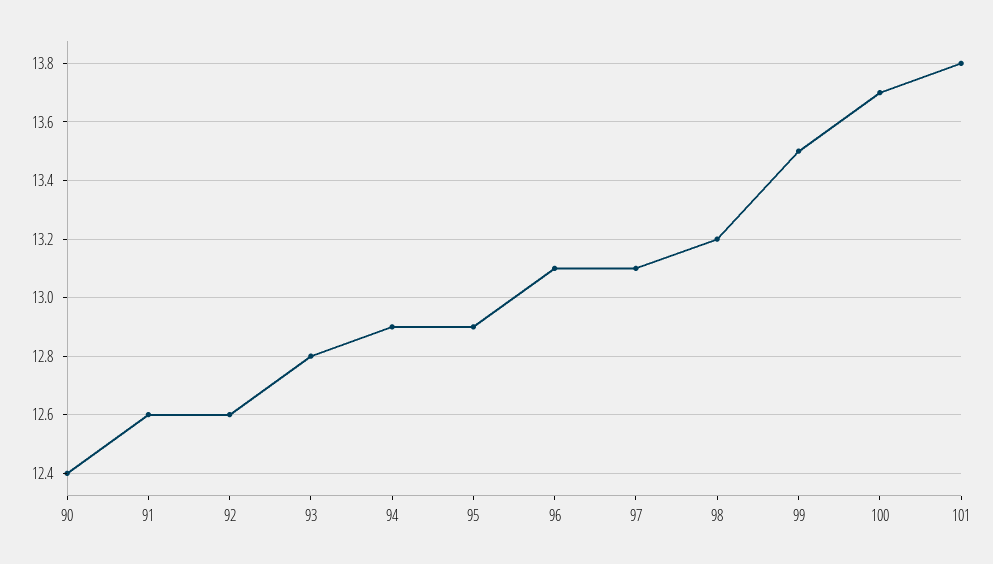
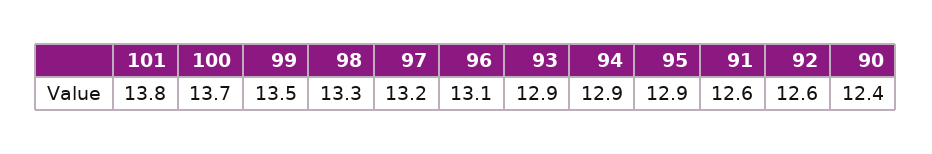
  {
    "90": 12.4,
    "91": 12.6,
    "92": 12.6,
-   "93": 12.8,
+   "93": 12.9,
    "94": 12.9,
    "95": 12.9,
    "96": 13.1,
-   "97": 13.1,
+   "97": 13.2,
-   "98": 13.2,
+   "98": 13.3,
    "99": 13.5,
    "100": 13.7,
    "101": 13.8
  }

